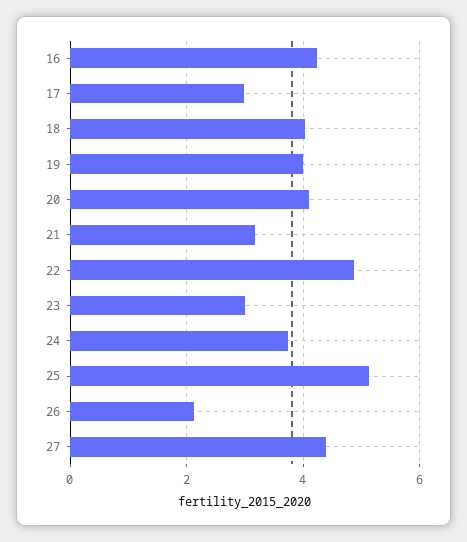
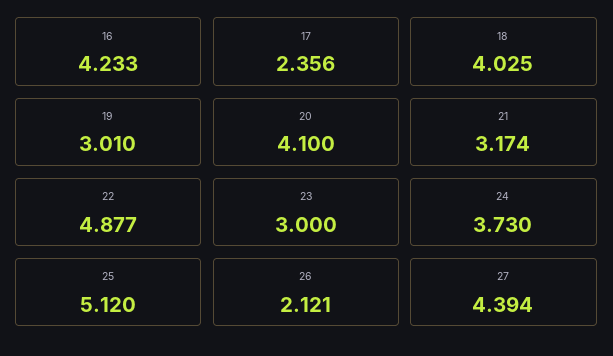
  {
    "16": 4.233,
-   "17": 3,
+   "17": 2.356,
    "18": 4.025,
-   "19": 4,
+   "19": 3.01,
    "20": 4.1,
    "21": 3.174,
    "22": 4.877,
    "23": 3,
    "24": 3.73,
    "25": 5.12,
    "26": 2.121,
    "27": 4.394
  }

